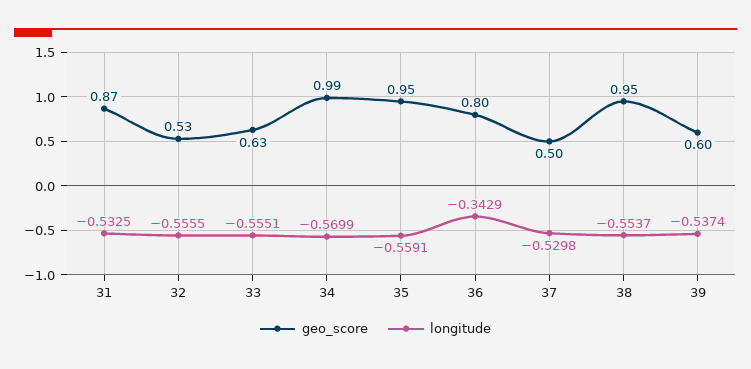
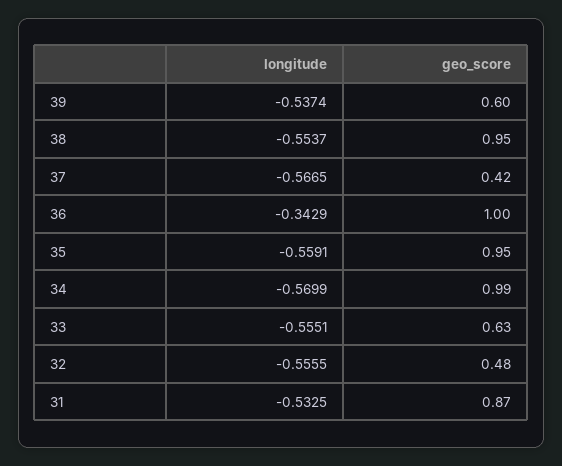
  {
    "geo_score": {
      "31": 0.87,
-     "32": 0.53,
+     "32": 0.48,
      "33": 0.63,
      "34": 0.99,
      "35": 0.95,
-     "36": 0.8,
+     "36": 1,
-     "37": 0.5,
+     "37": 0.42,
      "38": 0.95,
      "39": 0.6
    },
    "longitude": {
      "31": -0.5325,
      "32": -0.5555,
      "33": -0.5551,
      "34": -0.5699,
      "35": -0.5591,
      "36": -0.3429,
-     "37": -0.5298,
+     "37": -0.5665,
      "38": -0.5537,
      "39": -0.5374
    }
  }

